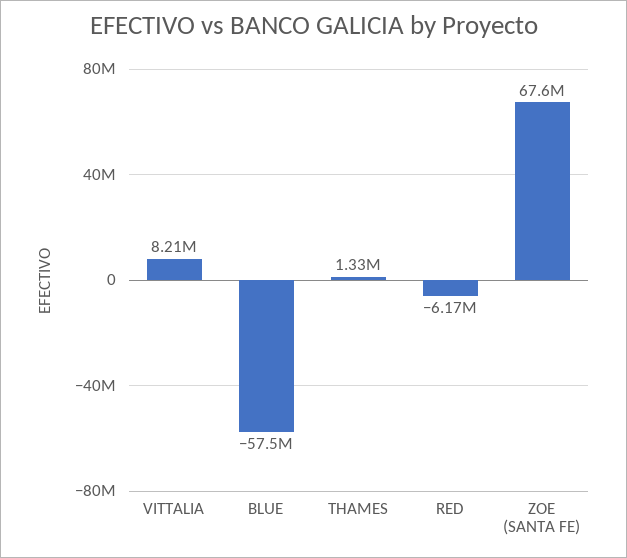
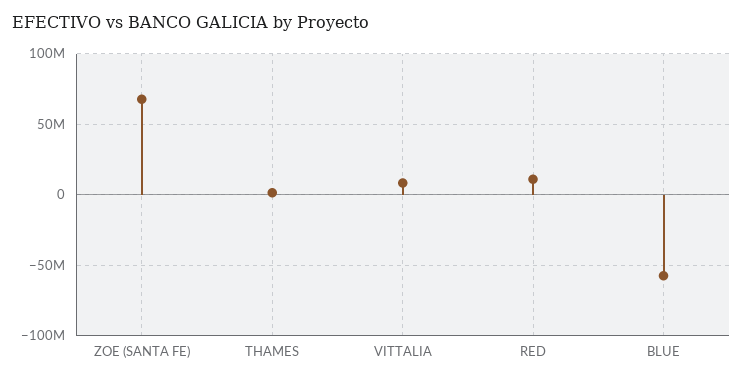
  {
    "VITTALIA": 8210000,
    "BLUE": -57500000,
    "THAMES": 1330000,
-   "RED": -6170000,
+   "RED": 10000000,
    "ZOE (SANTA FE)": 67600000
  }

